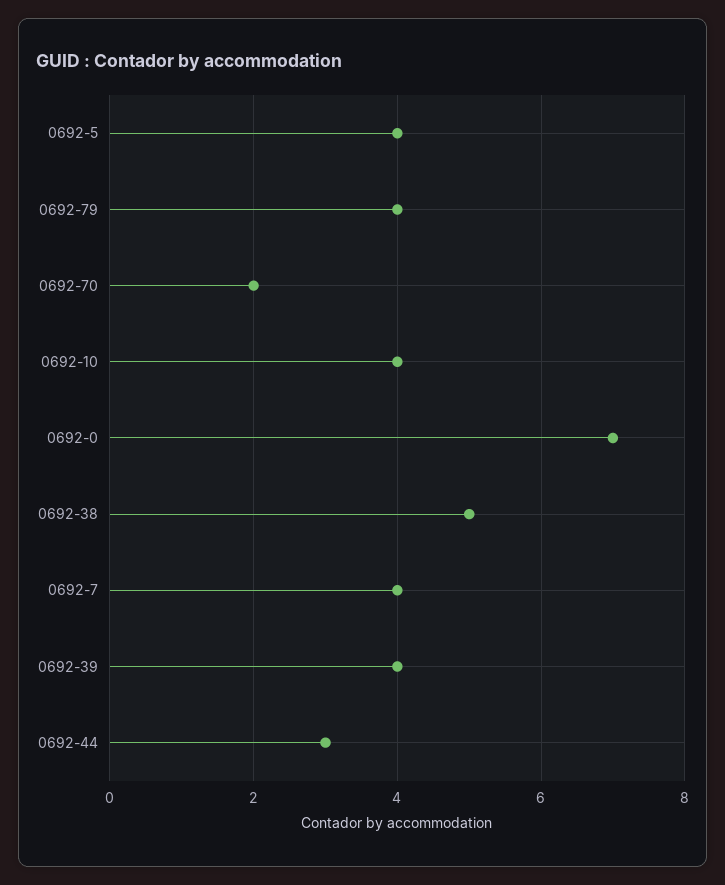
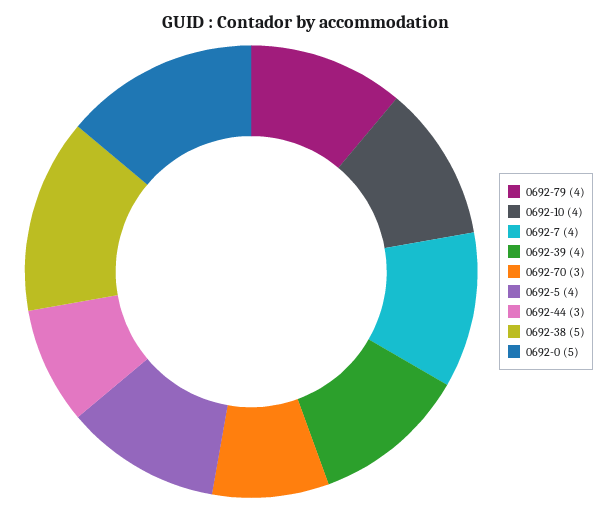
  {
    "0692-5": 4,
    "0692-79": 4,
-   "0692-70": 2,
+   "0692-70": 3,
    "0692-10": 4,
-   "0692-0": 7,
+   "0692-0": 5,
    "0692-38": 5,
    "0692-7": 4,
    "0692-39": 4,
    "0692-44": 3
  }

